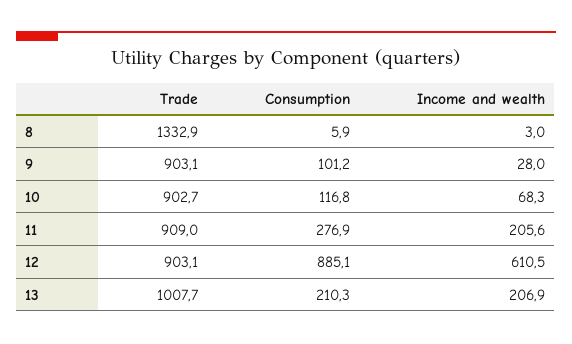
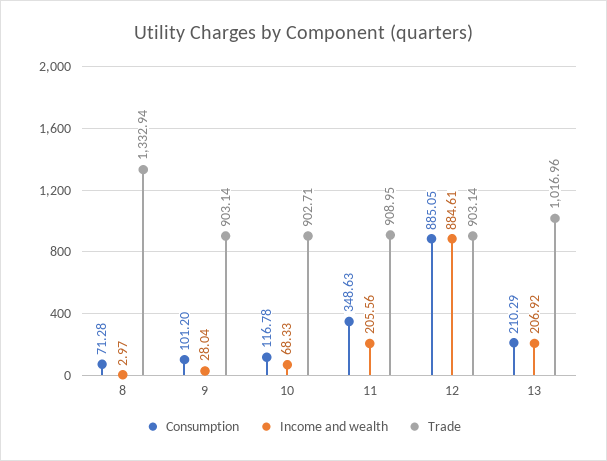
  {
    "Trade": {
      "8": 1332.94,
      "9": 903.14,
      "10": 902.71,
      "11": 908.95,
      "12": 903.14,
-     "13": 1007.7
+     "13": 1016.96
    },
    "Consumption": {
-     "8": 5.9,
+     "8": 71.28,
      "9": 101.2,
      "10": 116.78,
-     "11": 276.9,
+     "11": 348.63,
      "12": 885.05,
      "13": 210.29
    },
    "Income and wealth": {
      "8": 2.97,
      "9": 28.04,
      "10": 68.33,
      "11": 205.56,
-     "12": 610.5,
+     "12": 884.61,
      "13": 206.92
    }
  }

